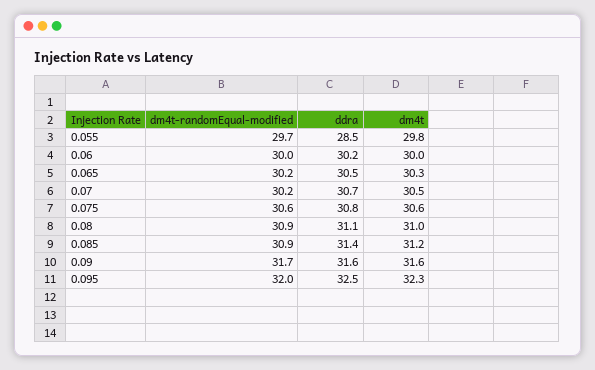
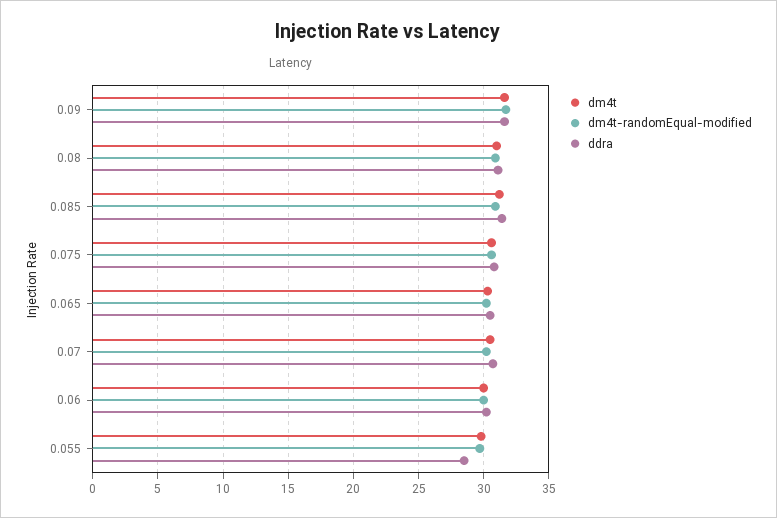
  {
    "dm4t-randomEqual-modified": {
      "0.055": 29.7,
      "0.06": 30,
      "0.065": 30.2,
      "0.07": 30.2,
      "0.075": 30.6,
      "0.08": 30.9,
      "0.085": 30.9,
-     "0.09": 31.7,
+     "0.09": 31.7
-     "0.095": 32
    },
    "ddra": {
      "0.055": 28.5,
      "0.06": 30.2,
      "0.065": 30.5,
      "0.07": 30.7,
      "0.075": 30.8,
      "0.08": 31.1,
      "0.085": 31.4,
-     "0.09": 31.6,
+     "0.09": 31.6
-     "0.095": 32.5
    },
    "dm4t": {
      "0.055": 29.8,
      "0.06": 30,
      "0.065": 30.3,
      "0.07": 30.5,
      "0.075": 30.6,
      "0.08": 31,
      "0.085": 31.2,
-     "0.09": 31.6,
+     "0.09": 31.6
-     "0.095": 32.3
    }
  }

